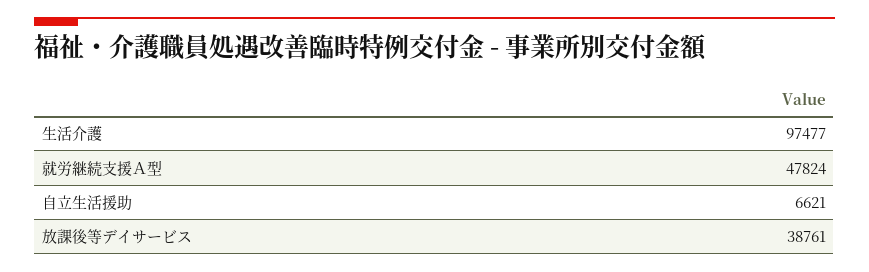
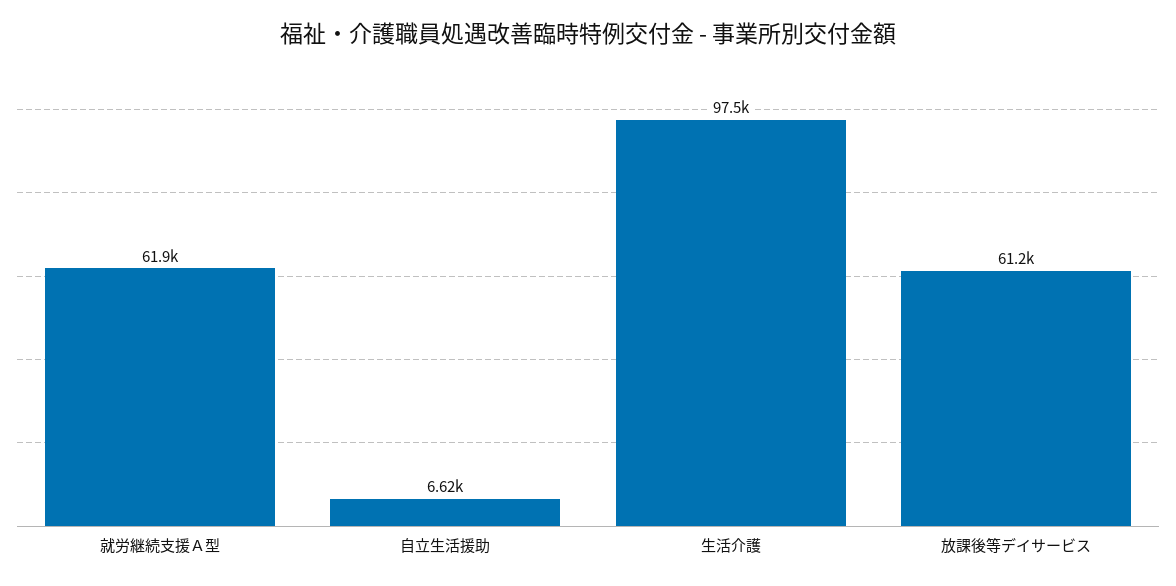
  {
    "生活介護": 97477,
-   "就労継続支援Ａ型": 47824,
+   "就労継続支援Ａ型": 61900,
    "自立生活援助": 6621,
-   "放課後等デイサービス": 38761
+   "放課後等デイサービス": 61200
  }

